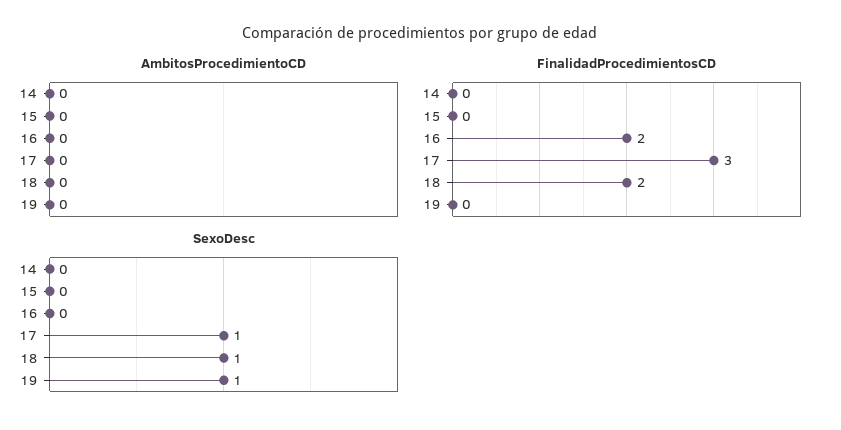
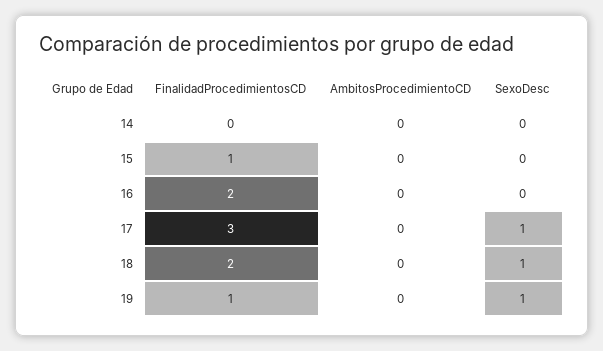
  {
    "AmbitosProcedimientoCD": {
      "14": 0,
      "15": 0,
      "16": 0,
      "17": 0,
      "18": 0,
      "19": 0
    },
    "FinalidadProcedimientosCD": {
      "14": 0,
-     "15": 0,
+     "15": 1,
      "16": 2,
      "17": 3,
      "18": 2,
-     "19": 0
+     "19": 1
    },
    "SexoDesc": {
      "14": 0,
      "15": 0,
      "16": 0,
      "17": 1,
      "18": 1,
      "19": 1
    }
  }

